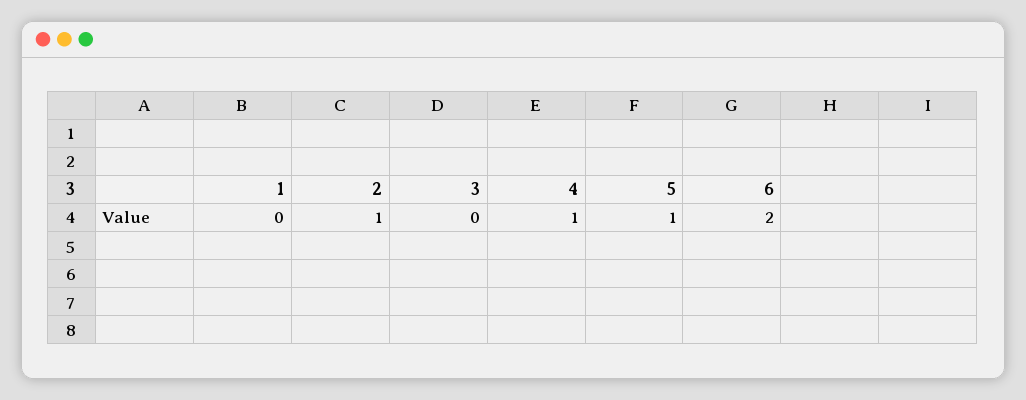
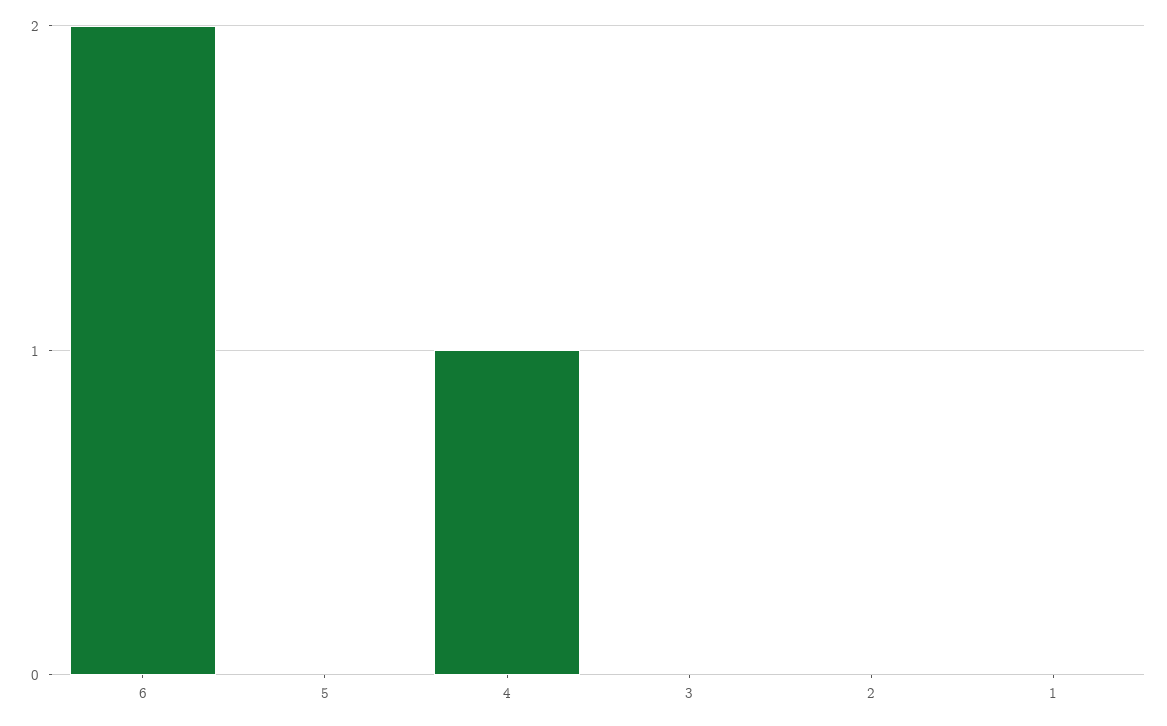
  {
    "1": 0,
-   "2": 1,
+   "2": 0,
    "3": 0,
    "4": 1,
-   "5": 1,
+   "5": 0,
    "6": 2
  }

